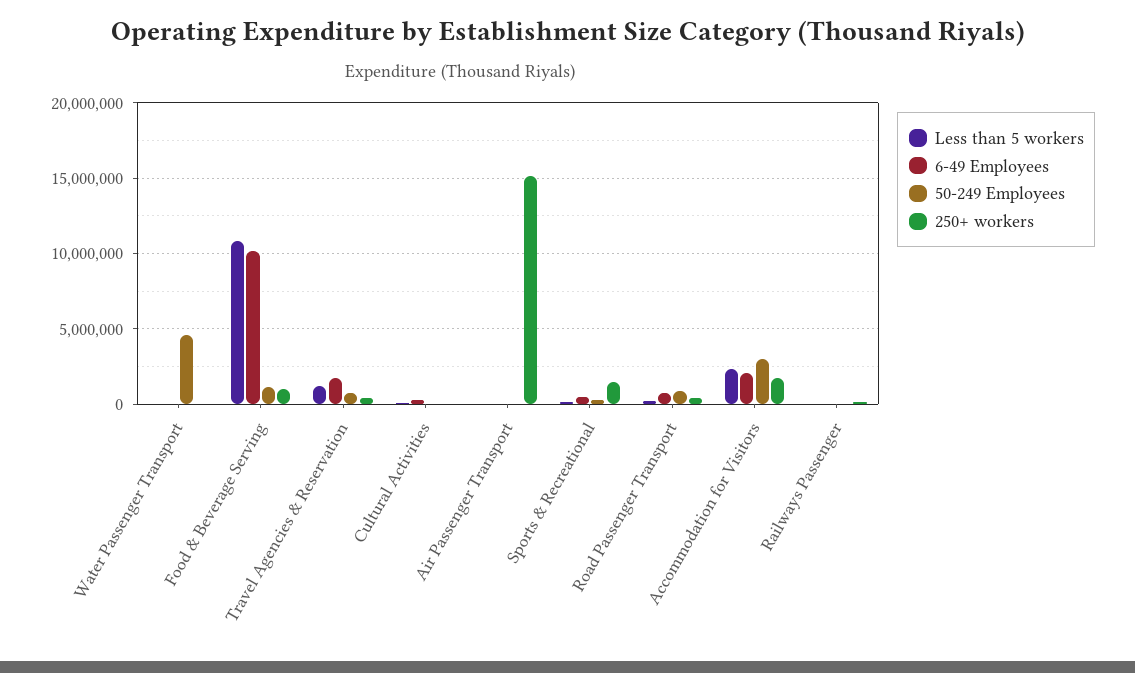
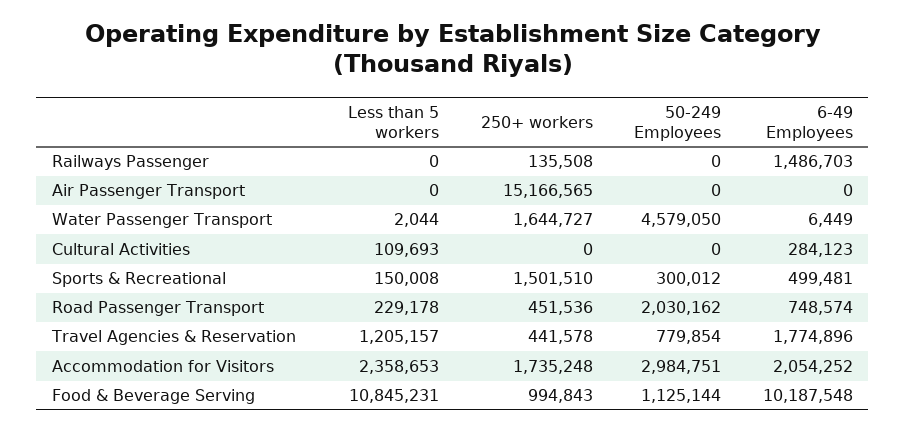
  {
    "Less than 5 workers": {
      "Water Passenger Transport": 2044,
      "Food & Beverage Serving": 10845231,
      "Travel Agencies & Reservation": 1205157,
      "Cultural Activities": 109693,
      "Air Passenger Transport": 0,
      "Sports & Recreational": 150008,
      "Road Passenger Transport": 229178,
      "Accommodation for Visitors": 2358653,
      "Railways Passenger": 0
    },
    "6-49 Employees": {
      "Water Passenger Transport": 6449,
      "Food & Beverage Serving": 10187548,
      "Travel Agencies & Reservation": 1774896,
      "Cultural Activities": 284123,
      "Air Passenger Transport": 0,
      "Sports & Recreational": 499481,
      "Road Passenger Transport": 748574,
      "Accommodation for Visitors": 2054252,
-     "Railways Passenger": 0
+     "Railways Passenger": 1486703
    },
    "50-249 Employees": {
      "Water Passenger Transport": 4579050,
      "Food & Beverage Serving": 1125144,
      "Travel Agencies & Reservation": 779854,
      "Cultural Activities": 0,
      "Air Passenger Transport": 0,
      "Sports & Recreational": 300012,
-     "Road Passenger Transport": 1000000,
+     "Road Passenger Transport": 2030162,
      "Accommodation for Visitors": 2984751,
      "Railways Passenger": 0
    },
    "250+ workers": {
-     "Water Passenger Transport": 0,
+     "Water Passenger Transport": 1644727,
      "Food & Beverage Serving": 994843,
      "Travel Agencies & Reservation": 441578,
      "Cultural Activities": 0,
      "Air Passenger Transport": 15166565,
      "Sports & Recreational": 1501510,
      "Road Passenger Transport": 451536,
      "Accommodation for Visitors": 1735248,
      "Railways Passenger": 135508
    }
  }

